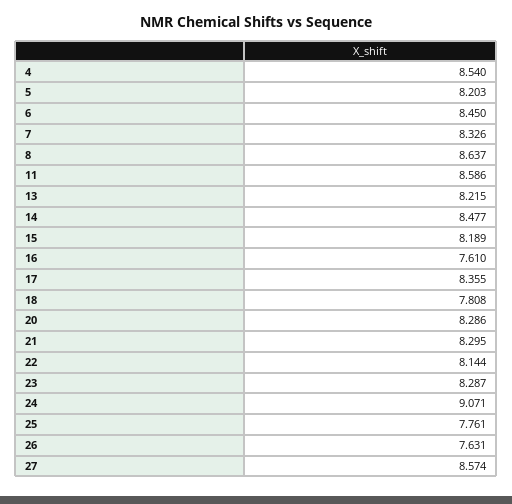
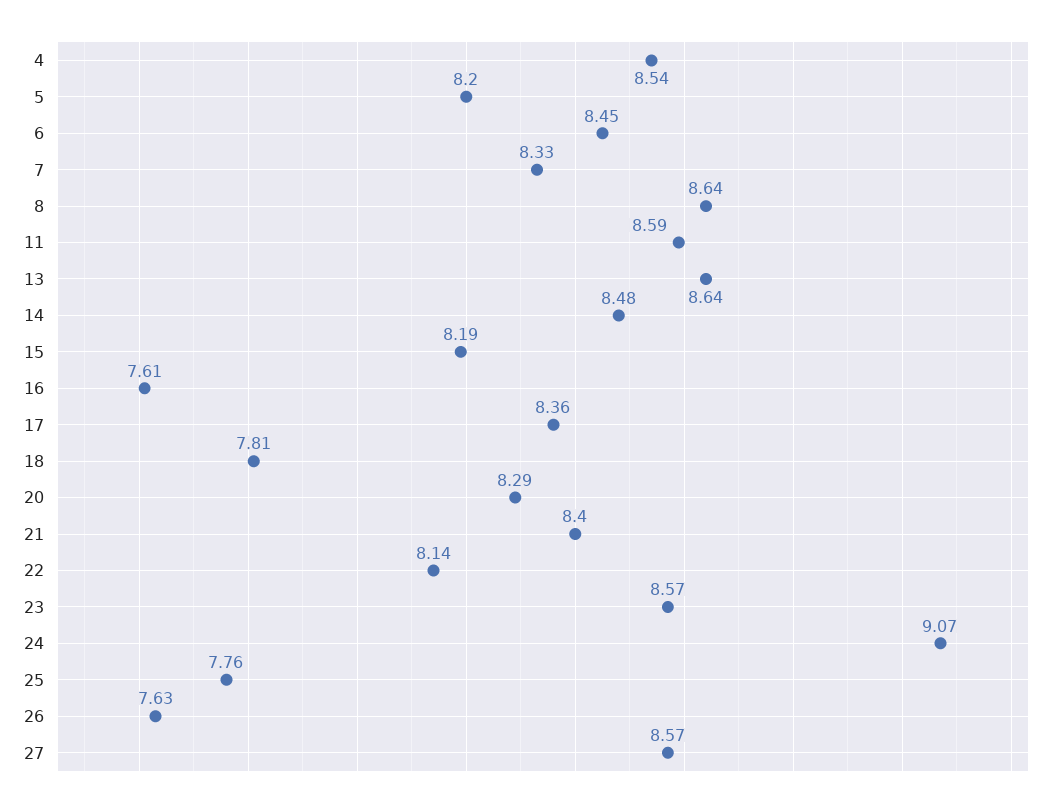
  {
    "4": 8.54,
    "5": 8.203,
    "6": 8.45,
    "7": 8.326,
    "8": 8.637,
    "11": 8.586,
-   "13": 8.215,
+   "13": 8.64,
    "14": 8.477,
    "15": 8.189,
    "16": 7.61,
    "17": 8.355,
    "18": 7.808,
    "20": 8.286,
-   "21": 8.295,
+   "21": 8.4,
    "22": 8.144,
-   "23": 8.287,
+   "23": 8.57,
    "24": 9.071,
    "25": 7.761,
    "26": 7.631,
    "27": 8.574
  }

